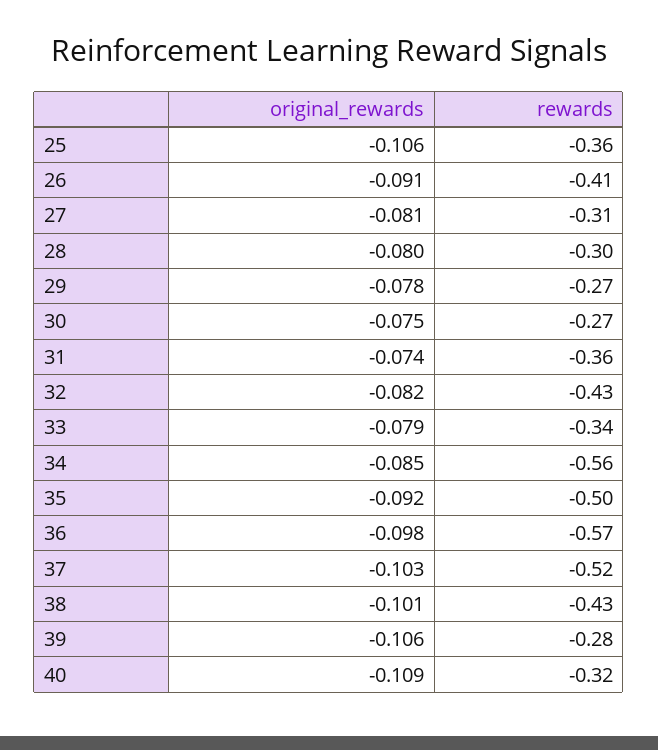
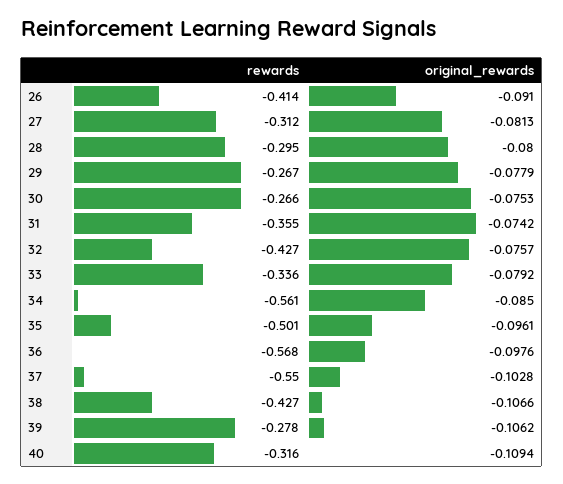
  {
    "original_rewards": {
-     "25": -0.106,
      "26": -0.091,
      "27": -0.0813,
      "28": -0.08,
      "29": -0.0779,
      "30": -0.0753,
      "31": -0.0742,
-     "32": -0.082,
+     "32": -0.0757,
      "33": -0.0792,
      "34": -0.085,
-     "35": -0.092,
+     "35": -0.0961,
      "36": -0.0976,
      "37": -0.1028,
-     "38": -0.101,
+     "38": -0.1066,
      "39": -0.1062,
      "40": -0.1094
    },
    "rewards": {
-     "25": -0.36,
      "26": -0.414,
      "27": -0.312,
      "28": -0.295,
      "29": -0.267,
      "30": -0.266,
      "31": -0.355,
      "32": -0.427,
      "33": -0.336,
      "34": -0.561,
      "35": -0.501,
      "36": -0.568,
-     "37": -0.52,
+     "37": -0.55,
      "38": -0.427,
      "39": -0.278,
      "40": -0.316
    }
  }

